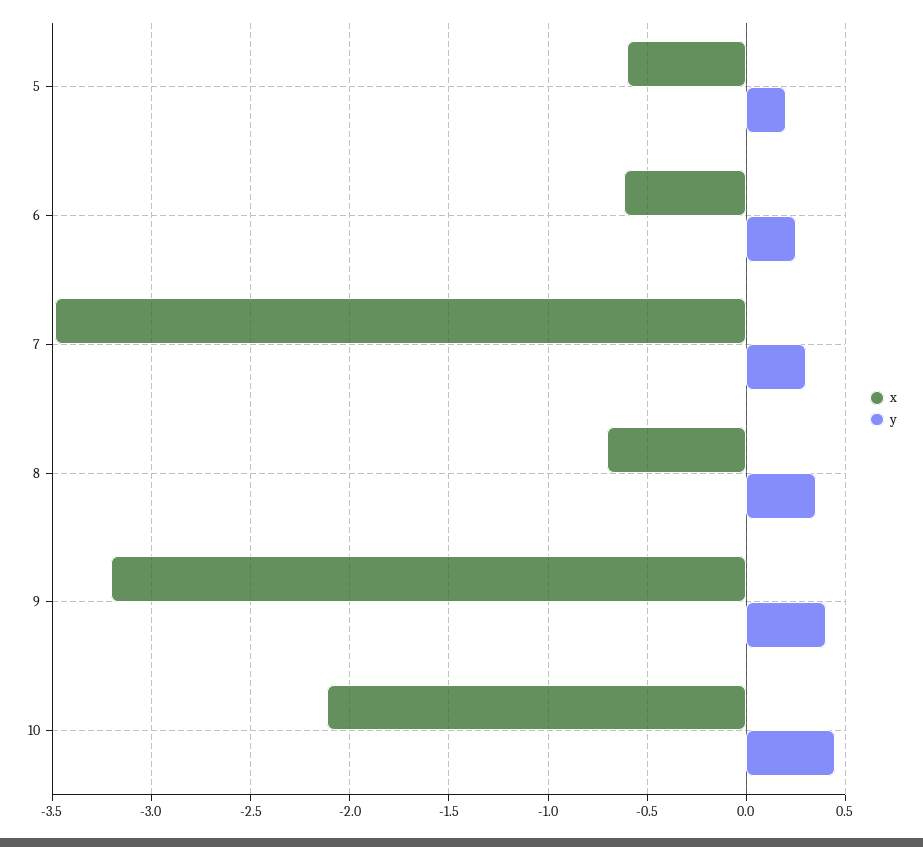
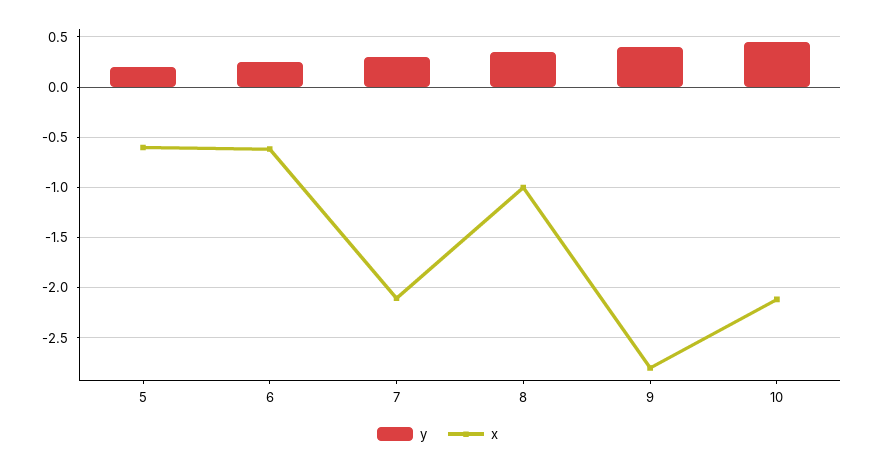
  {
    "x": {
      "5": -0.6,
      "6": -0.6,
-     "7": -3.5,
+     "7": -2.1,
-     "8": -0.7,
+     "8": -1,
-     "9": -3.2,
+     "9": -2.8,
      "10": -2.1
    },
    "y": {
      "5": 0.2,
      "6": 0.25,
      "7": 0.3,
      "8": 0.35,
      "9": 0.4,
      "10": 0.45
    }
  }

